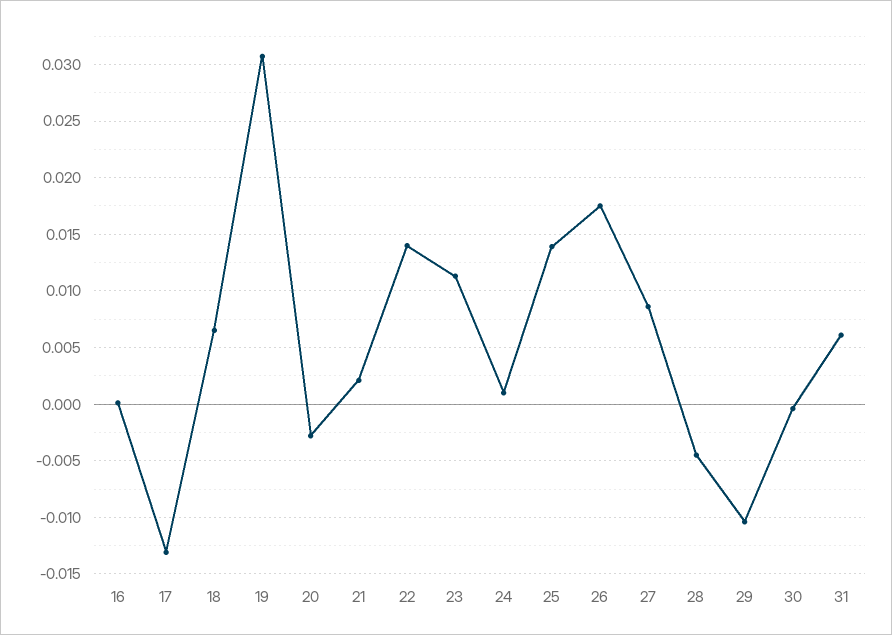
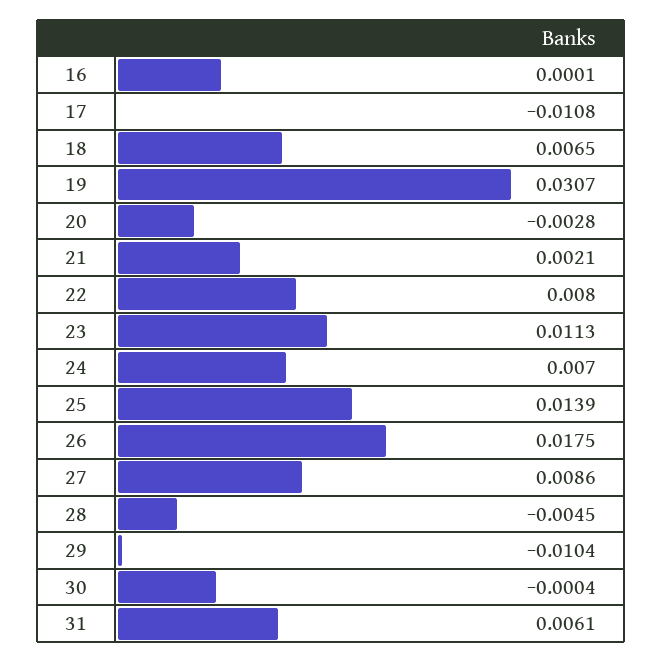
  {
    "16": 0.0001,
-   "17": -0.013,
+   "17": -0.0108,
    "18": 0.0065,
    "19": 0.0307,
    "20": -0.0028,
    "21": 0.0021,
-   "22": 0.014,
+   "22": 0.008,
    "23": 0.0113,
-   "24": 0.001,
+   "24": 0.007,
    "25": 0.0139,
    "26": 0.0175,
    "27": 0.0086,
    "28": -0.0045,
    "29": -0.0104,
    "30": -0.0004,
    "31": 0.0061
  }

